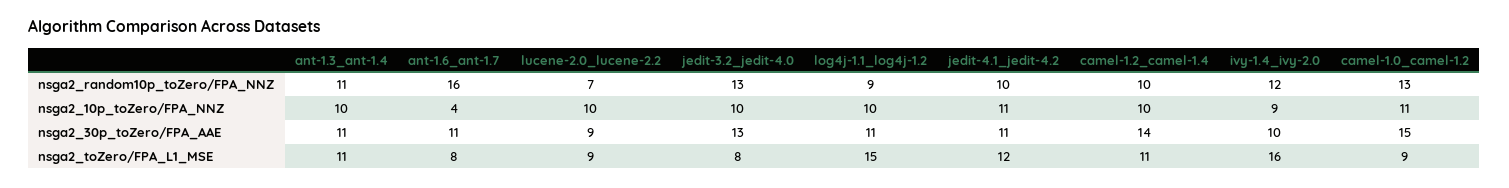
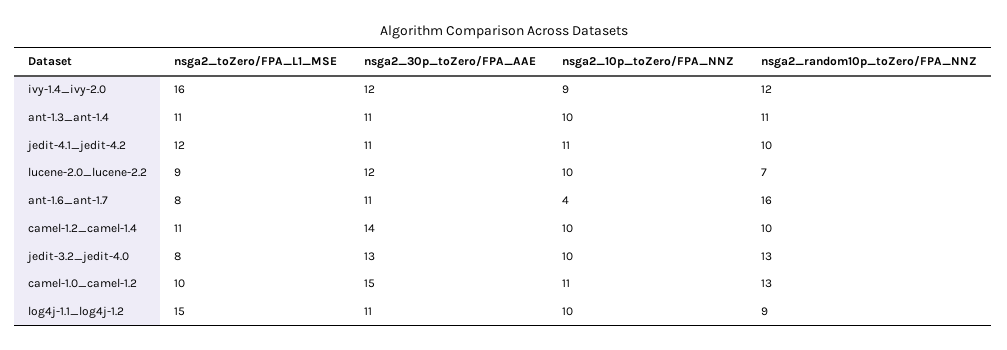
  {
    "ant-1.3_ant-1.4": {
      "nsga2_random10p_toZero/FPA_NNZ": 11,
      "nsga2_10p_toZero/FPA_NNZ": 10,
      "nsga2_30p_toZero/FPA_AAE": 11,
      "nsga2_toZero/FPA_L1_MSE": 11
    },
    "ant-1.6_ant-1.7": {
      "nsga2_random10p_toZero/FPA_NNZ": 16,
      "nsga2_10p_toZero/FPA_NNZ": 4,
      "nsga2_30p_toZero/FPA_AAE": 11,
      "nsga2_toZero/FPA_L1_MSE": 8
    },
    "lucene-2.0_lucene-2.2": {
      "nsga2_random10p_toZero/FPA_NNZ": 7,
      "nsga2_10p_toZero/FPA_NNZ": 10,
-     "nsga2_30p_toZero/FPA_AAE": 9,
+     "nsga2_30p_toZero/FPA_AAE": 12,
      "nsga2_toZero/FPA_L1_MSE": 9
    },
    "jedit-3.2_jedit-4.0": {
      "nsga2_random10p_toZero/FPA_NNZ": 13,
      "nsga2_10p_toZero/FPA_NNZ": 10,
      "nsga2_30p_toZero/FPA_AAE": 13,
      "nsga2_toZero/FPA_L1_MSE": 8
    },
    "log4j-1.1_log4j-1.2": {
      "nsga2_random10p_toZero/FPA_NNZ": 9,
      "nsga2_10p_toZero/FPA_NNZ": 10,
      "nsga2_30p_toZero/FPA_AAE": 11,
      "nsga2_toZero/FPA_L1_MSE": 15
    },
    "jedit-4.1_jedit-4.2": {
      "nsga2_random10p_toZero/FPA_NNZ": 10,
      "nsga2_10p_toZero/FPA_NNZ": 11,
      "nsga2_30p_toZero/FPA_AAE": 11,
      "nsga2_toZero/FPA_L1_MSE": 12
    },
    "camel-1.2_camel-1.4": {
      "nsga2_random10p_toZero/FPA_NNZ": 10,
      "nsga2_10p_toZero/FPA_NNZ": 10,
      "nsga2_30p_toZero/FPA_AAE": 14,
      "nsga2_toZero/FPA_L1_MSE": 11
    },
    "ivy-1.4_ivy-2.0": {
      "nsga2_random10p_toZero/FPA_NNZ": 12,
      "nsga2_10p_toZero/FPA_NNZ": 9,
-     "nsga2_30p_toZero/FPA_AAE": 10,
+     "nsga2_30p_toZero/FPA_AAE": 12,
      "nsga2_toZero/FPA_L1_MSE": 16
    },
    "camel-1.0_camel-1.2": {
      "nsga2_random10p_toZero/FPA_NNZ": 13,
      "nsga2_10p_toZero/FPA_NNZ": 11,
      "nsga2_30p_toZero/FPA_AAE": 15,
-     "nsga2_toZero/FPA_L1_MSE": 9
+     "nsga2_toZero/FPA_L1_MSE": 10
    }
  }

